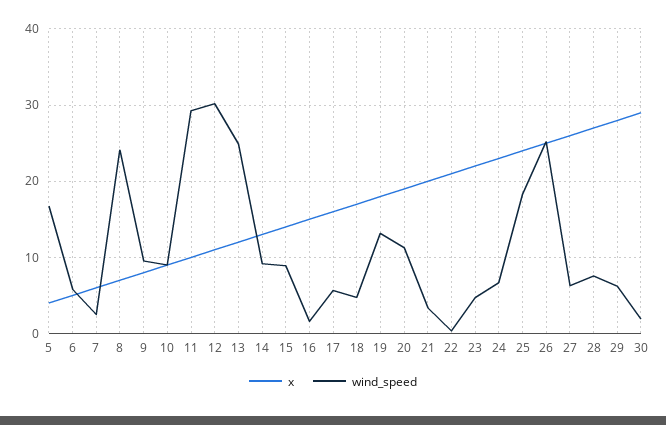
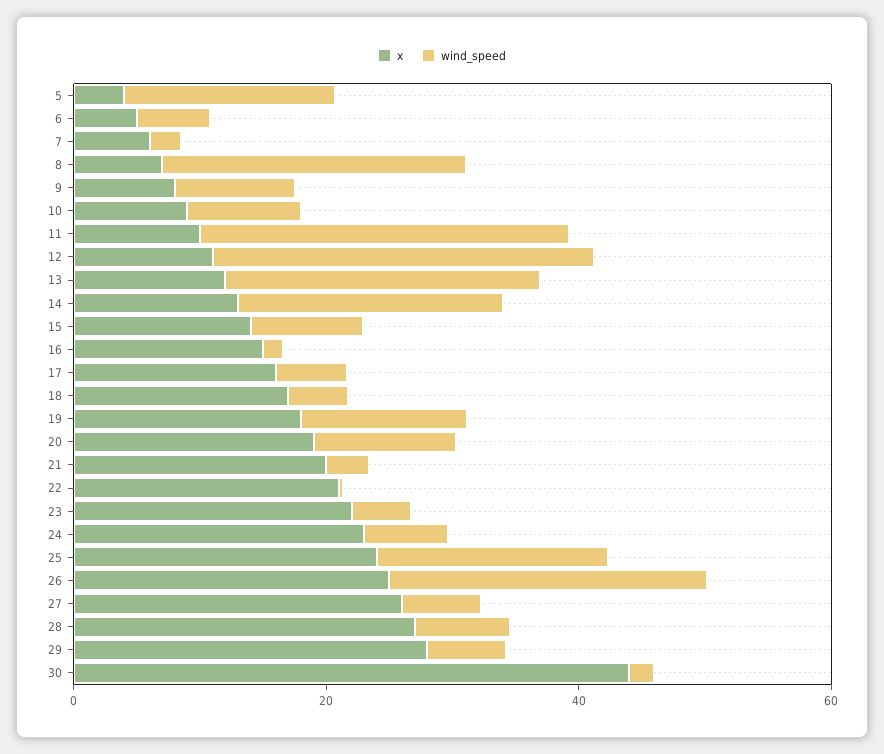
  {
    "x": {
      "5": 4,
      "6": 5,
      "7": 6,
      "8": 7,
      "9": 8,
      "10": 9,
      "11": 10,
      "12": 11,
      "13": 12,
      "14": 13,
      "15": 14,
      "16": 15,
      "17": 16,
      "18": 17,
      "19": 18,
      "20": 19,
      "21": 20,
      "22": 21,
      "23": 22,
      "24": 23,
      "25": 24,
      "26": 25,
      "27": 26,
      "28": 27,
      "29": 28,
-     "30": 29
+     "30": 45
    },
    "wind_speed": {
      "5": 17,
      "6": 6,
      "7": 2,
      "8": 24,
      "9": 10,
      "10": 9,
      "11": 29,
      "12": 30,
      "13": 25,
-     "14": 9,
+     "14": 20,
      "15": 9,
      "16": 2,
      "17": 6,
      "18": 5,
      "19": 13,
      "20": 11,
      "21": 3,
      "22": 0,
      "23": 5,
      "24": 7,
      "25": 18,
      "26": 25,
      "27": 6,
      "28": 8,
      "29": 6,
      "30": 2
    }
  }

